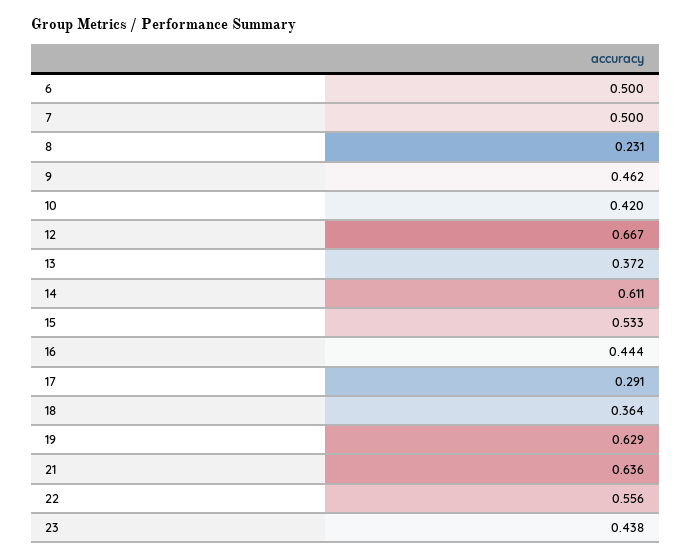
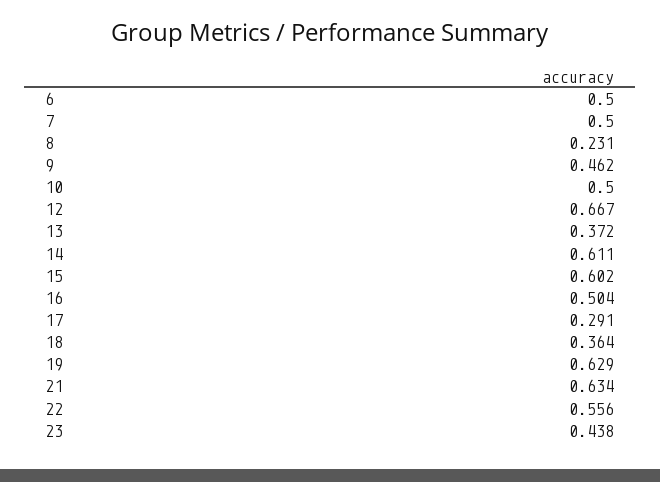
  {
    "6": 0.5,
    "7": 0.5,
    "8": 0.231,
    "9": 0.462,
-   "10": 0.42,
+   "10": 0.5,
    "12": 0.667,
    "13": 0.372,
    "14": 0.611,
-   "15": 0.533,
+   "15": 0.602,
-   "16": 0.444,
+   "16": 0.504,
    "17": 0.291,
    "18": 0.364,
    "19": 0.629,
-   "21": 0.636,
+   "21": 0.634,
    "22": 0.556,
    "23": 0.438
  }

